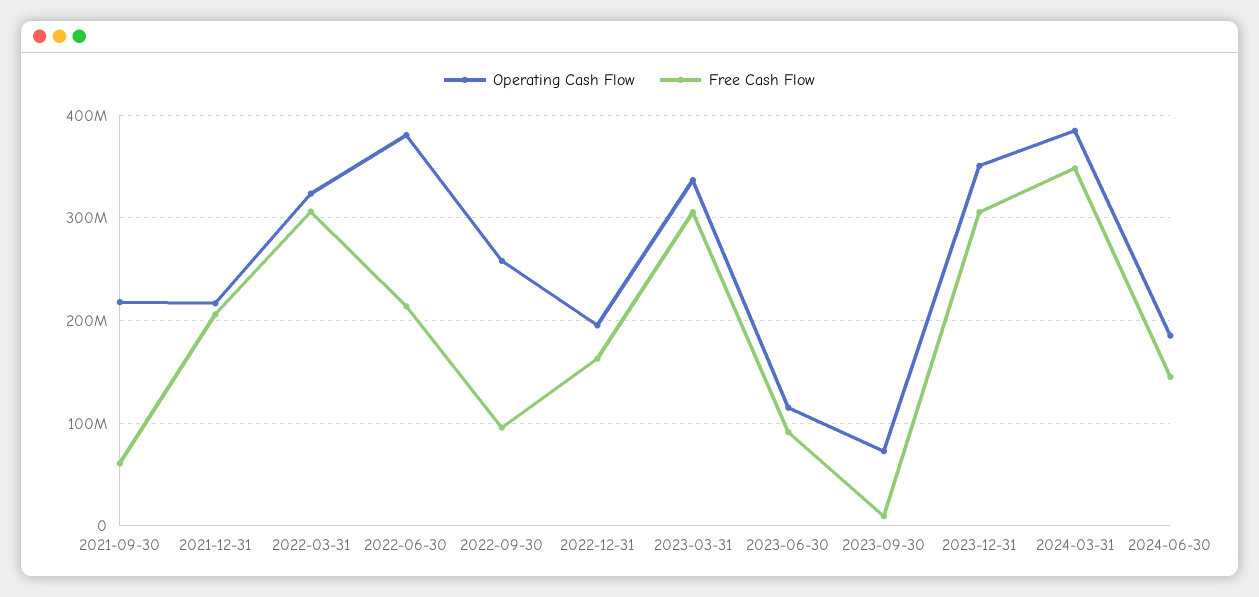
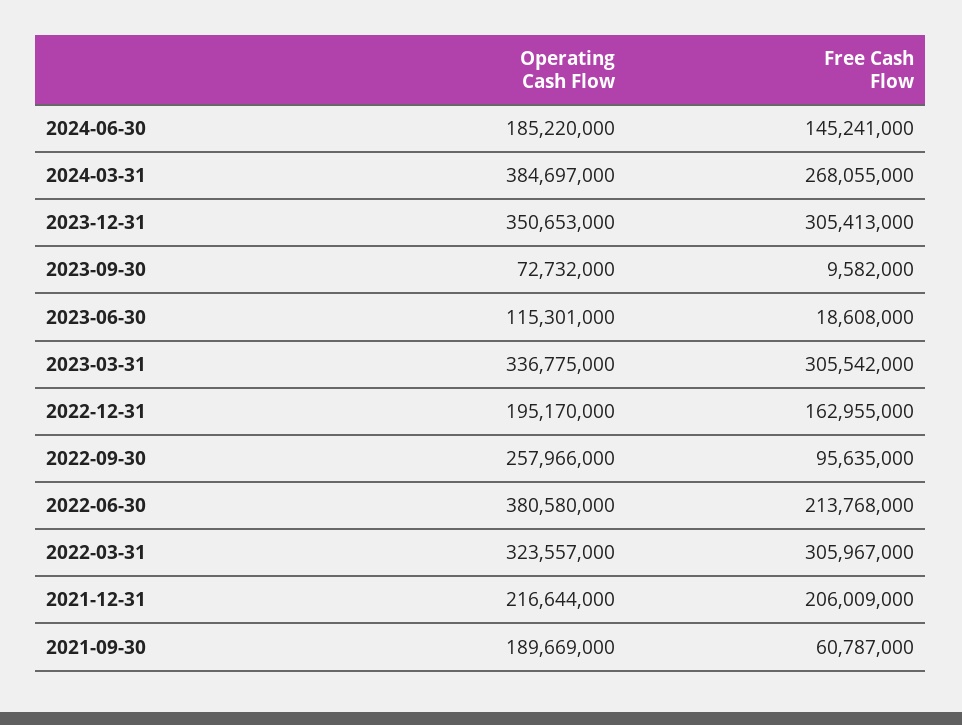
  {
    "Operating Cash Flow": {
-     "2021-09-30": 220000000,
+     "2021-09-30": 189669000,
      "2021-12-31": 216644000,
      "2022-03-31": 323557000,
      "2022-06-30": 380580000,
      "2022-09-30": 257966000,
      "2022-12-31": 195170000,
      "2023-03-31": 336775000,
      "2023-06-30": 115301000,
      "2023-09-30": 72732000,
      "2023-12-31": 350653000,
      "2024-03-31": 384697000,
      "2024-06-30": 185220000
    },
    "Free Cash Flow": {
      "2021-09-30": 60787000,
      "2021-12-31": 206009000,
      "2022-03-31": 305967000,
      "2022-06-30": 213768000,
      "2022-09-30": 95635000,
      "2022-12-31": 162955000,
      "2023-03-31": 305542000,
-     "2023-06-30": 90000000,
+     "2023-06-30": 18608000,
      "2023-09-30": 9582000,
      "2023-12-31": 305413000,
-     "2024-03-31": 350000000,
+     "2024-03-31": 268055000,
      "2024-06-30": 145241000
    }
  }

